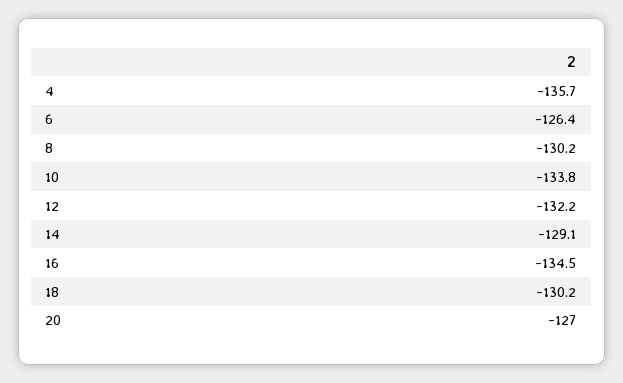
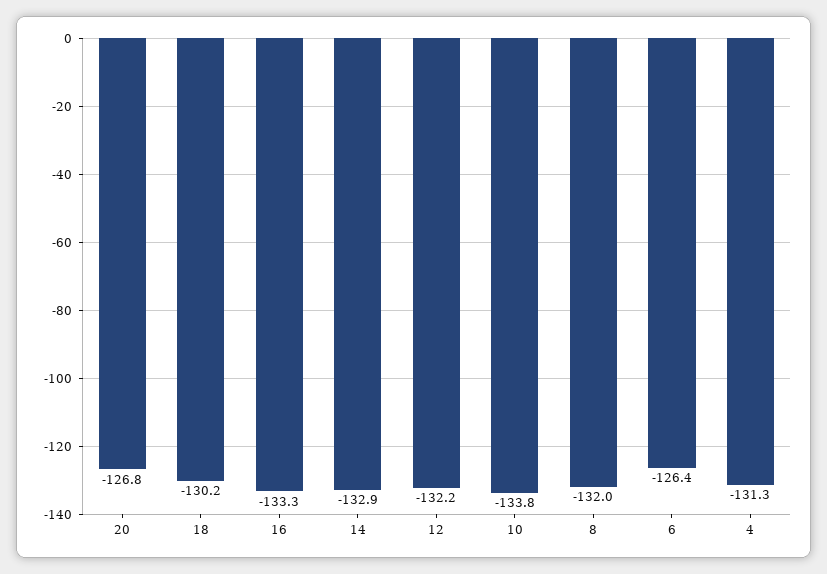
  {
-   "4": -135.7,
+   "4": -131.3,
    "6": -126.4,
-   "8": -130.2,
+   "8": -132,
    "10": -133.8,
    "12": -132.2,
-   "14": -129.1,
+   "14": -132.9,
-   "16": -134.5,
+   "16": -133.3,
    "18": -130.2,
-   "20": -127
+   "20": -126.8
  }

